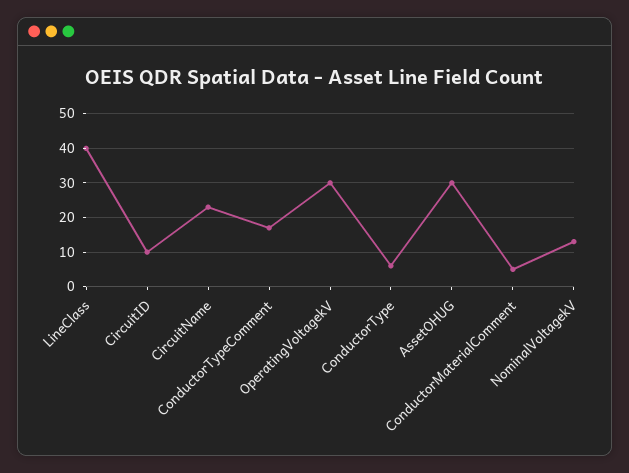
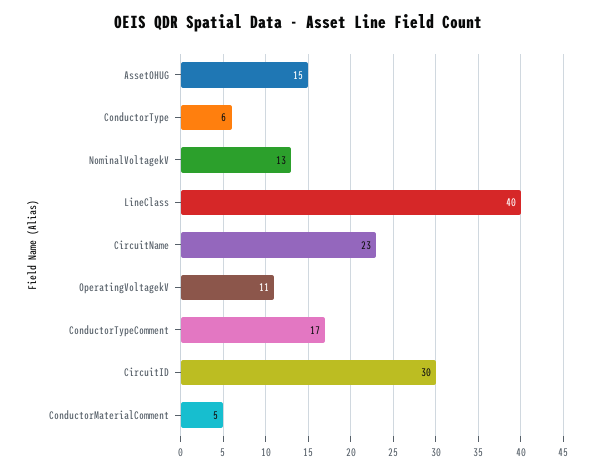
  {
    "LineClass": 40,
-   "CircuitID": 10,
+   "CircuitID": 30,
    "CircuitName": 23,
    "ConductorTypeComment": 17,
-   "OperatingVoltagekV": 30,
+   "OperatingVoltagekV": 11,
    "ConductorType": 6,
-   "AssetOHUG": 30,
+   "AssetOHUG": 15,
    "ConductorMaterialComment": 5,
    "NominalVoltagekV": 13
  }

